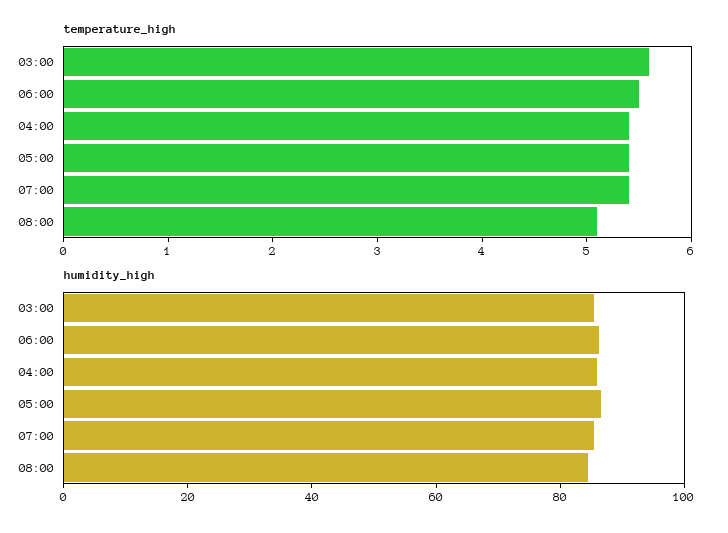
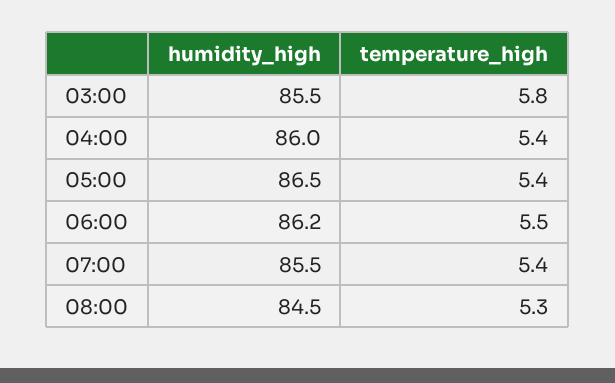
  {
    "temperature_high": {
-     "03:00": 5.6,
+     "03:00": 5.8,
      "06:00": 5.5,
      "04:00": 5.4,
      "05:00": 5.4,
      "07:00": 5.4,
-     "08:00": 5.1
+     "08:00": 5.3
    },
    "humidity_high": {
      "03:00": 85.5,
      "06:00": 86.2,
      "04:00": 86,
      "05:00": 86.5,
      "07:00": 85.5,
      "08:00": 84.5
    }
  }

